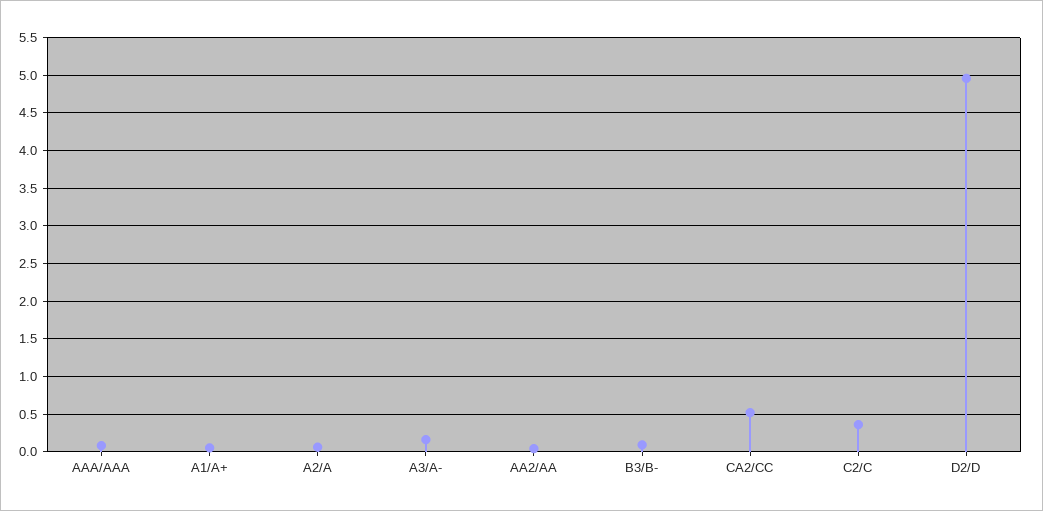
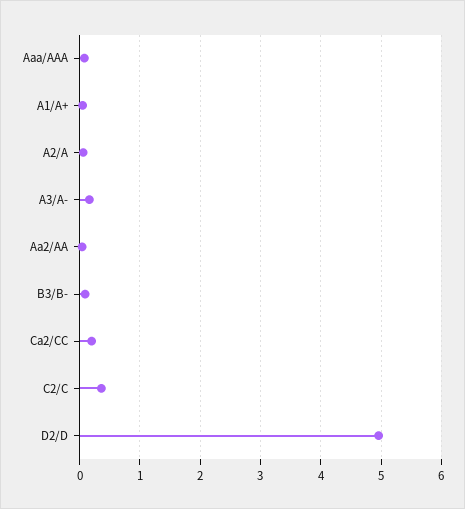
  {
    "AAA/AAA": 0.1,
    "A1/A+": 0.1,
    "A2/A": 0.1,
    "A3/A-": 0.2,
    "AA2/AA": 0,
    "B3/B-": 0.1,
-   "CA2/CC": 0.5,
+   "CA2/CC": 0.2,
    "C2/C": 0.4,
    "D2/D": 5
  }

